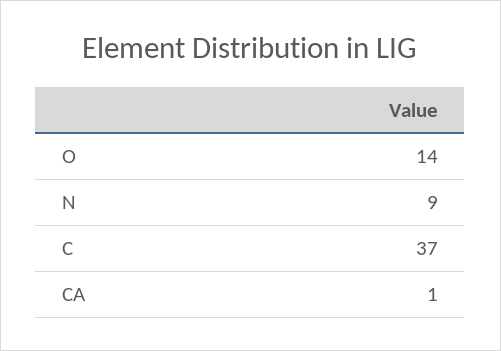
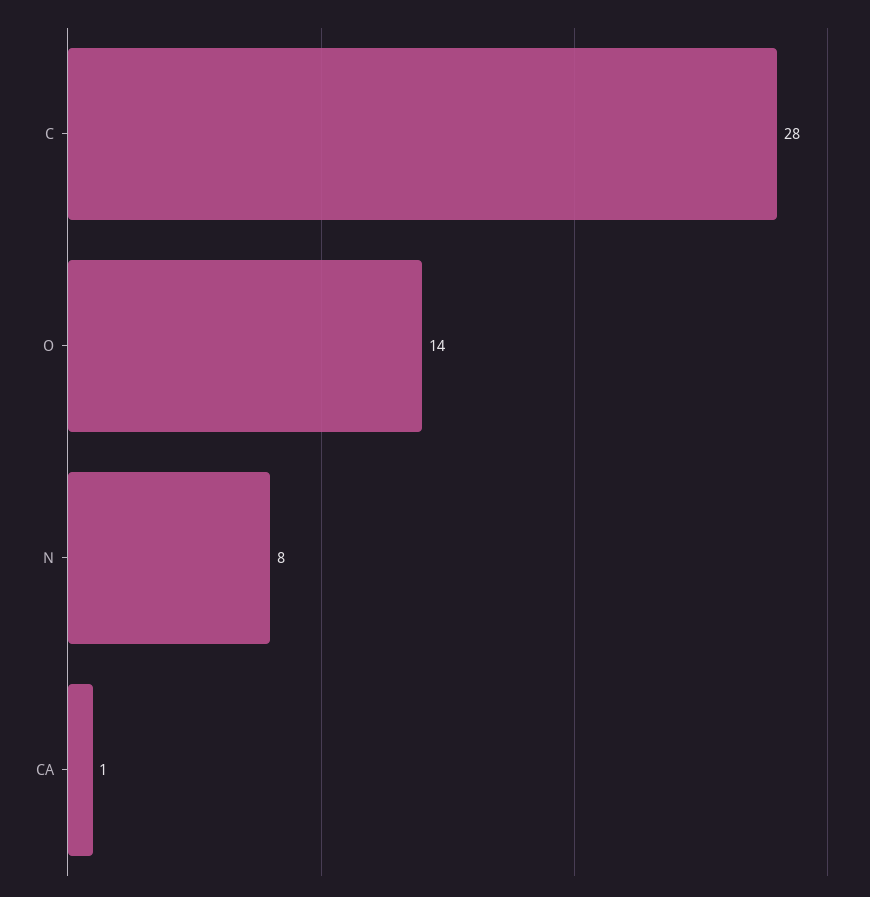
  {
    "O": 14,
-   "N": 9,
+   "N": 8,
-   "C": 37,
+   "C": 28,
    "CA": 1
  }

